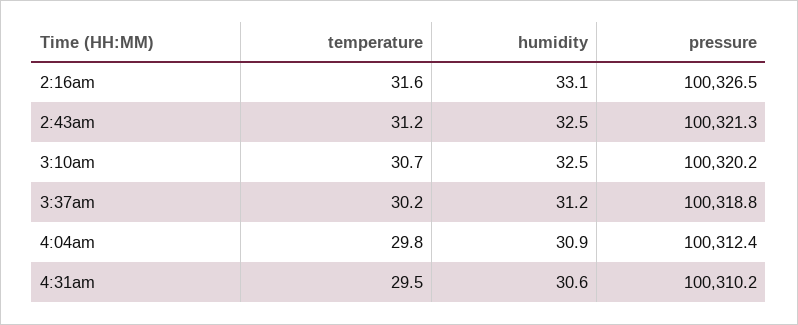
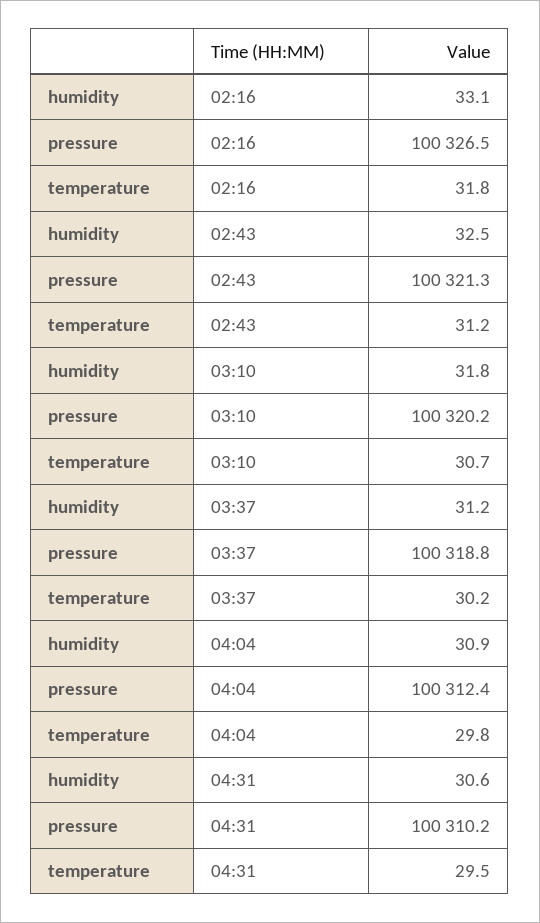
  {
    "temperature": {
-     "2:16am": 31.6,
+     "2:16am": 31.8,
      "2:43am": 31.2,
      "3:10am": 30.7,
      "3:37am": 30.2,
      "4:04am": 29.8,
      "4:31am": 29.5
    },
    "humidity": {
      "2:16am": 33.1,
      "2:43am": 32.5,
-     "3:10am": 32.5,
+     "3:10am": 31.8,
      "3:37am": 31.2,
      "4:04am": 30.9,
      "4:31am": 30.6
    },
    "pressure": {
      "2:16am": 100326.5,
      "2:43am": 100321.3,
      "3:10am": 100320.2,
      "3:37am": 100318.8,
      "4:04am": 100312.4,
      "4:31am": 100310.2
    }
  }

